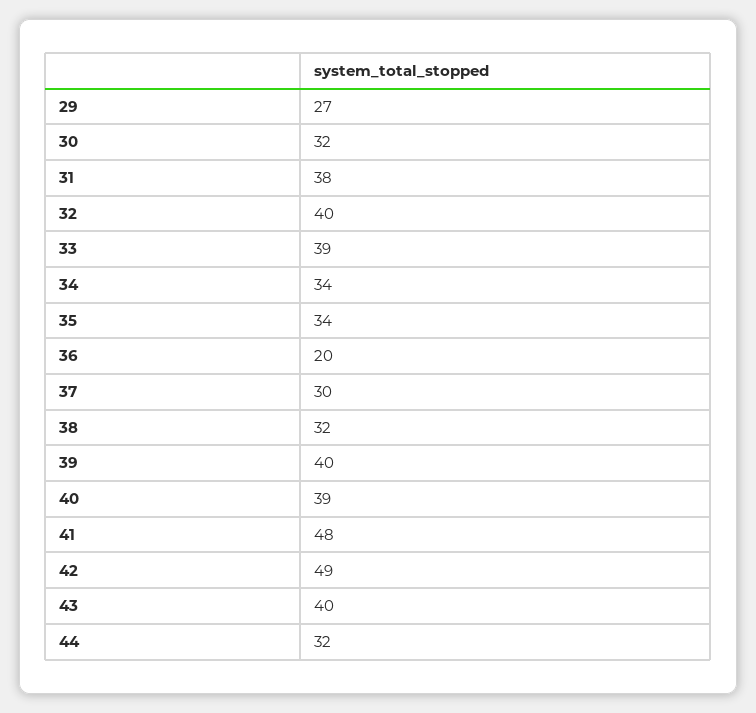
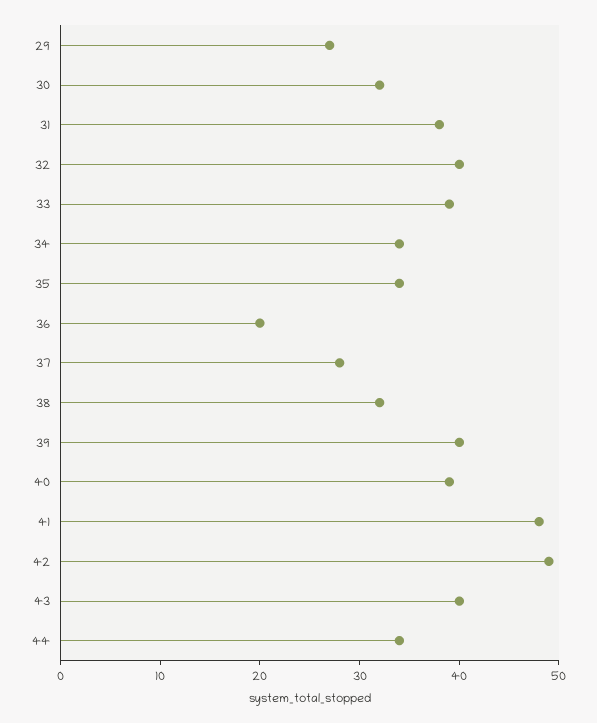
  {
    "29": 27,
    "30": 32,
    "31": 38,
    "32": 40,
    "33": 39,
    "34": 34,
    "35": 34,
    "36": 20,
-   "37": 30,
+   "37": 28,
    "38": 32,
    "39": 40,
    "40": 39,
    "41": 48,
    "42": 49,
    "43": 40,
-   "44": 32
+   "44": 34
  }

